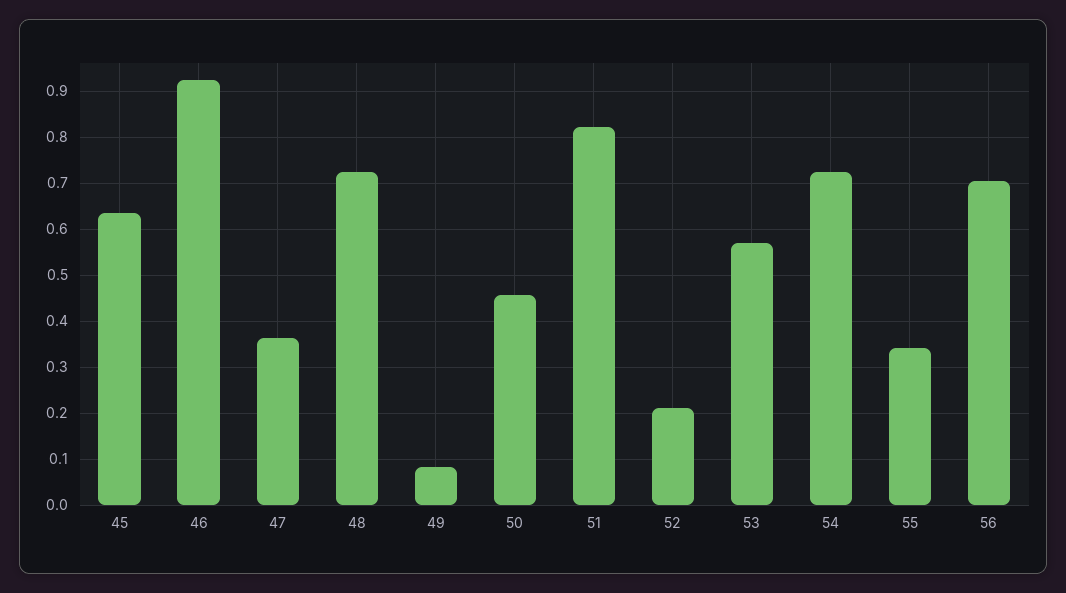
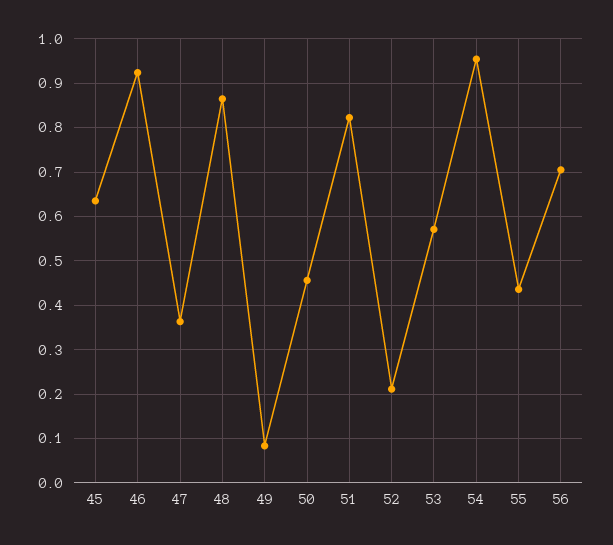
  {
    "45": 0.64,
    "46": 0.92,
    "47": 0.36,
-   "48": 0.72,
+   "48": 0.86,
    "49": 0.08,
    "50": 0.46,
    "51": 0.82,
    "52": 0.22,
    "53": 0.58,
-   "54": 0.72,
+   "54": 0.96,
-   "55": 0.34,
+   "55": 0.44,
    "56": 0.7
  }

